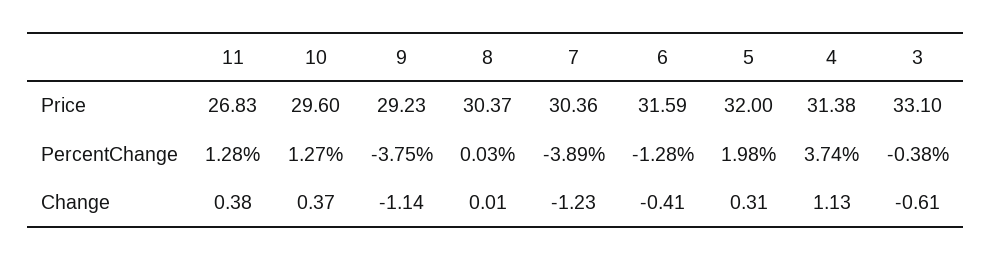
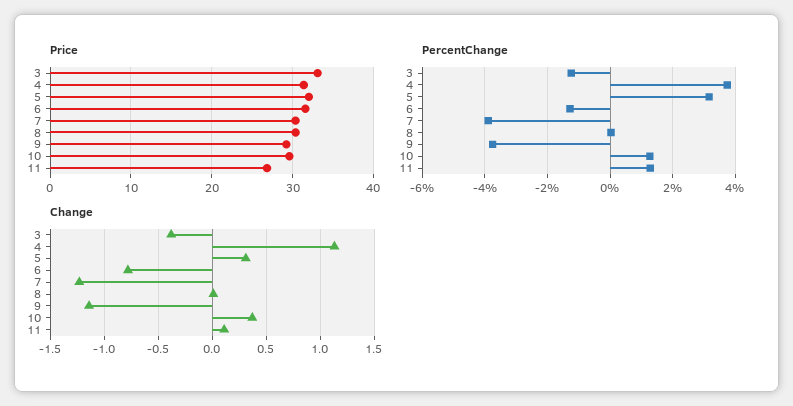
  {
    "Price": {
      "11": 26.83,
      "10": 29.6,
      "9": 29.23,
      "8": 30.37,
      "7": 30.36,
      "6": 31.59,
      "5": 32,
      "4": 31.38,
      "3": 33.1
    },
    "PercentChange": {
      "11": 1.28,
      "10": 1.27,
      "9": -3.75,
      "8": 0.03,
      "7": -3.89,
      "6": -1.28,
-     "5": 1.98,
+     "5": 3.2,
      "4": 3.74,
-     "3": -0.38
+     "3": -1.2
    },
    "Change": {
-     "11": 0.38,
+     "11": 0.1,
      "10": 0.37,
      "9": -1.14,
      "8": 0.01,
      "7": -1.23,
-     "6": -0.41,
+     "6": -0.8,
      "5": 0.31,
      "4": 1.13,
-     "3": -0.61
+     "3": -0.4
    }
  }

